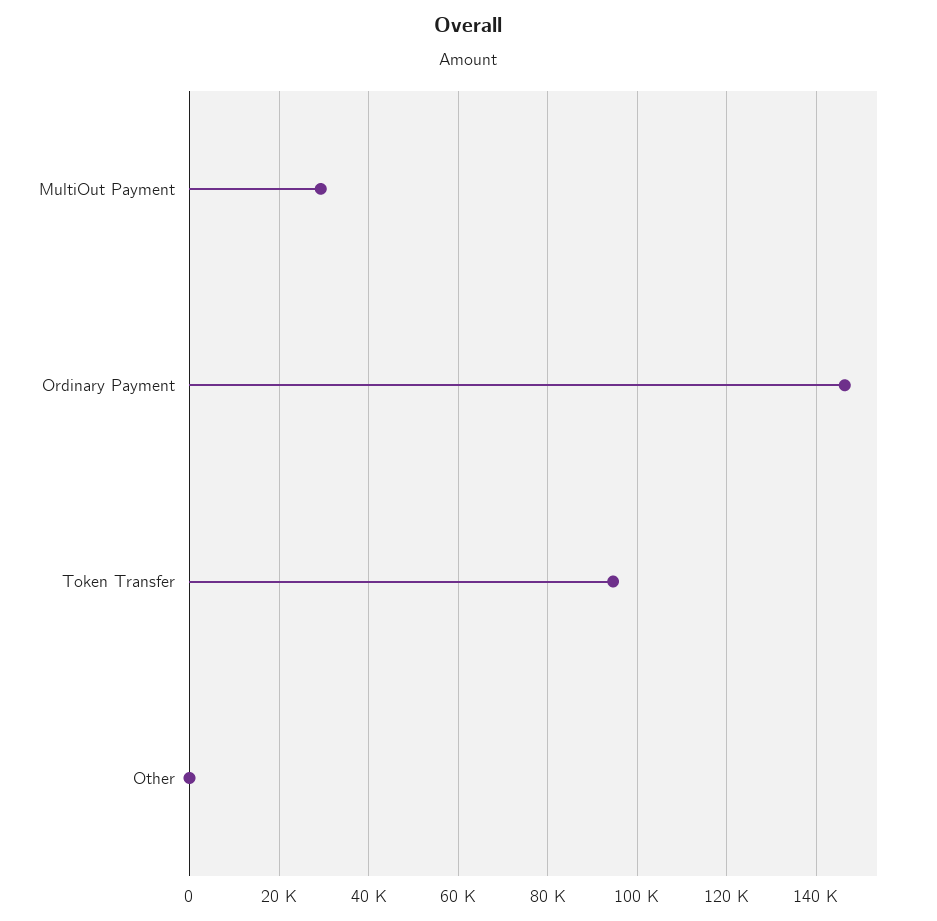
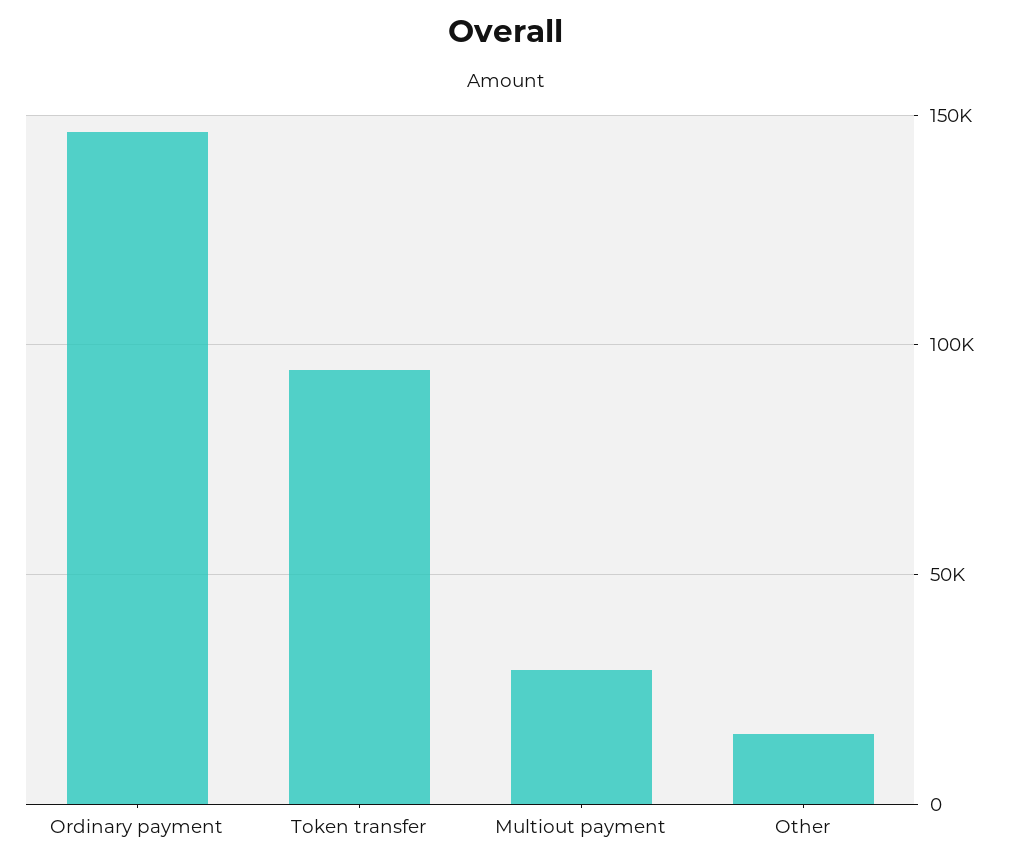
  {
    "MultiOut Payment": 30000,
    "Ordinary Payment": 146000,
    "Token Transfer": 94000,
-   "Other": 0
+   "Other": 15000
  }

